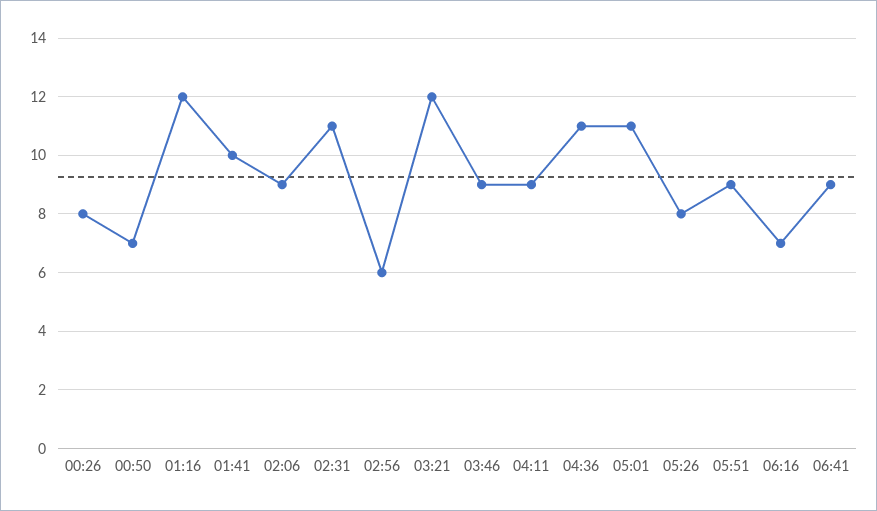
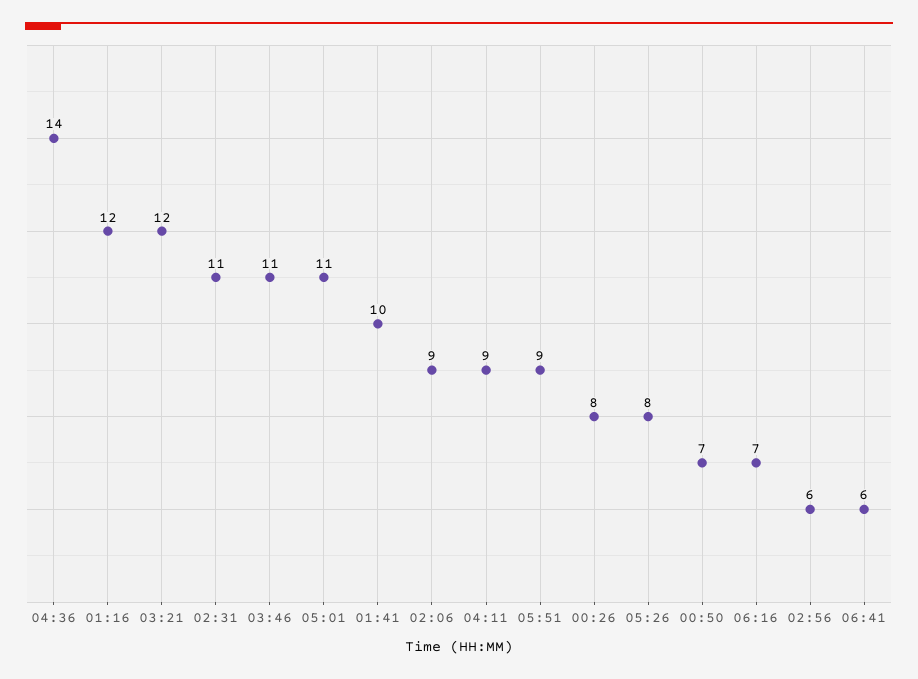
  {
    "00:26": 8,
    "00:50": 7,
    "01:16": 12,
    "01:41": 10,
    "02:06": 9,
    "02:31": 11,
    "02:56": 6,
    "03:21": 12,
-   "03:46": 9,
+   "03:46": 11,
    "04:11": 9,
-   "04:36": 11,
+   "04:36": 14,
    "05:01": 11,
    "05:26": 8,
    "05:51": 9,
    "06:16": 7,
-   "06:41": 9
+   "06:41": 6
  }

